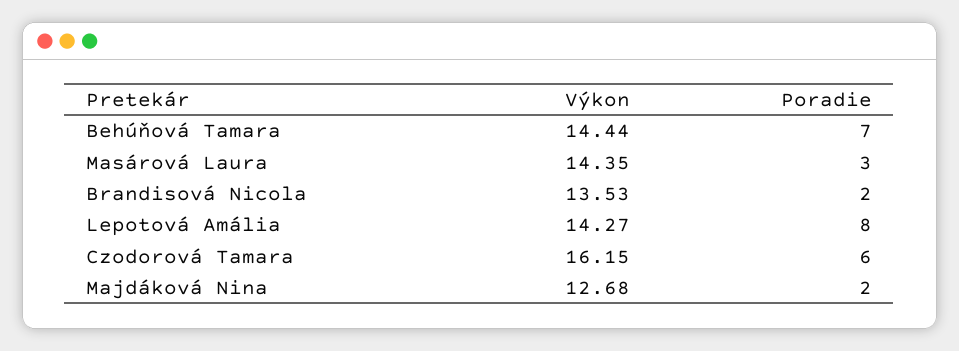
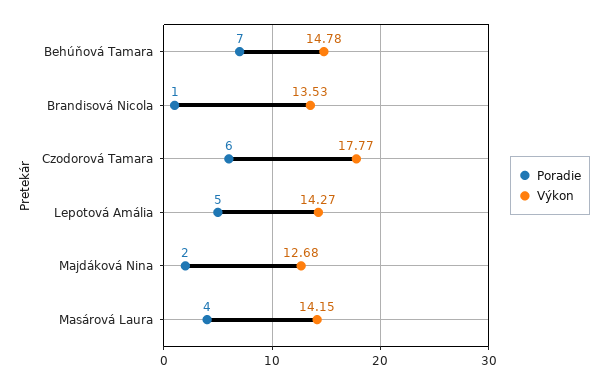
  {
    "Výkon": {
-     "Behúňová Tamara": 14.44,
+     "Behúňová Tamara": 14.78,
-     "Masárová Laura": 14.35,
+     "Masárová Laura": 14.15,
      "Brandisová Nicola": 13.53,
      "Lepotová Amália": 14.27,
-     "Czodorová Tamara": 16.15,
+     "Czodorová Tamara": 17.77,
      "Majdáková Nina": 12.68
    },
    "Poradie": {
      "Behúňová Tamara": 7,
-     "Masárová Laura": 3,
+     "Masárová Laura": 4,
-     "Brandisová Nicola": 2,
+     "Brandisová Nicola": 1,
-     "Lepotová Amália": 8,
+     "Lepotová Amália": 5,
      "Czodorová Tamara": 6,
      "Majdáková Nina": 2
    }
  }

